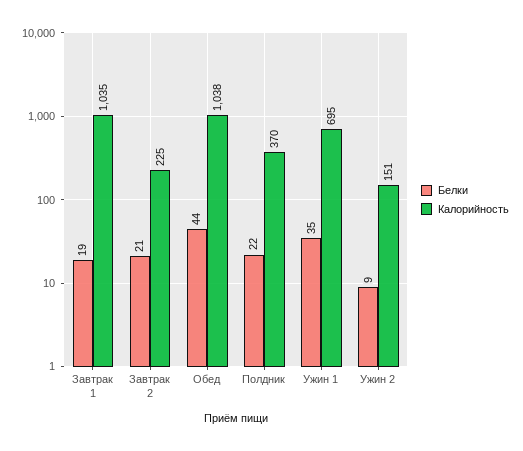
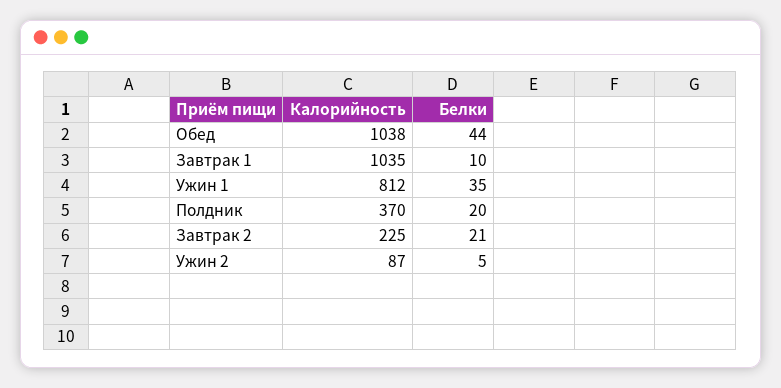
  {
    "Белки": {
-     "Завтрак 1": 19,
+     "Завтрак 1": 10,
      "Завтрак 2": 21,
      "Обед": 44,
-     "Полдник": 22,
+     "Полдник": 20,
      "Ужин 1": 35,
-     "Ужин 2": 9
+     "Ужин 2": 5
    },
    "Калорийность": {
      "Завтрак 1": 1035,
      "Завтрак 2": 225,
      "Обед": 1038,
      "Полдник": 370,
-     "Ужин 1": 695,
+     "Ужин 1": 812,
-     "Ужин 2": 151
+     "Ужин 2": 87
    }
  }

